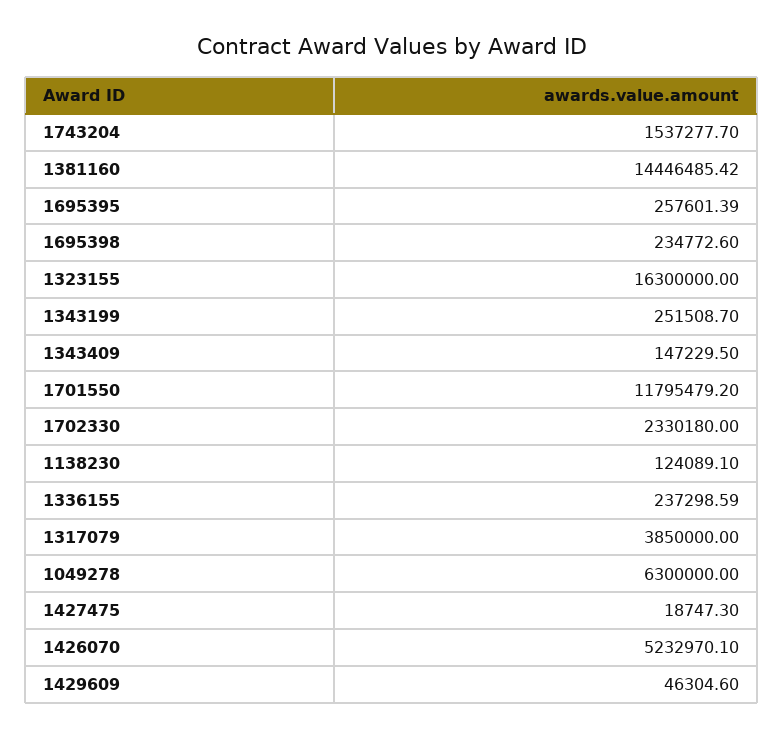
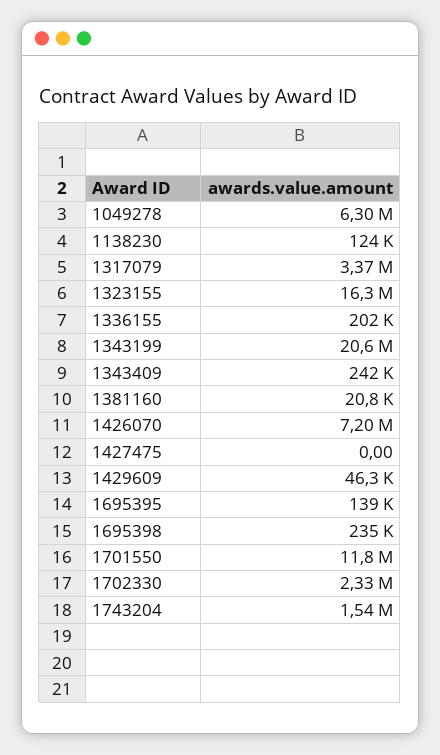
  {
    "1743204": 1537277.7,
-   "1381160": 14446485.42,
+   "1381160": 20800,
-   "1695395": 257601.39,
+   "1695395": 139000,
    "1695398": 234772.6,
    "1323155": 16300000,
-   "1343199": 251508.7,
+   "1343199": 20600000,
-   "1343409": 147229.5,
+   "1343409": 242000,
    "1701550": 11795479.2,
    "1702330": 2330180,
    "1138230": 124089.1,
-   "1336155": 237298.59,
+   "1336155": 202000,
-   "1317079": 3850000,
+   "1317079": 3370000,
    "1049278": 6300000,
-   "1427475": 18747.3,
+   "1427475": 0,
-   "1426070": 5232970.1,
+   "1426070": 7200000,
    "1429609": 46304.6
  }

